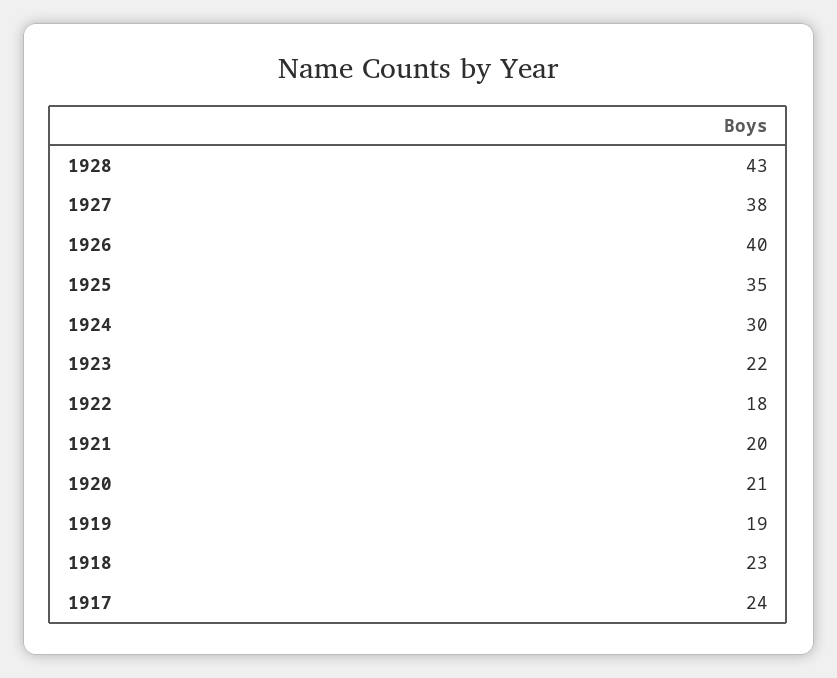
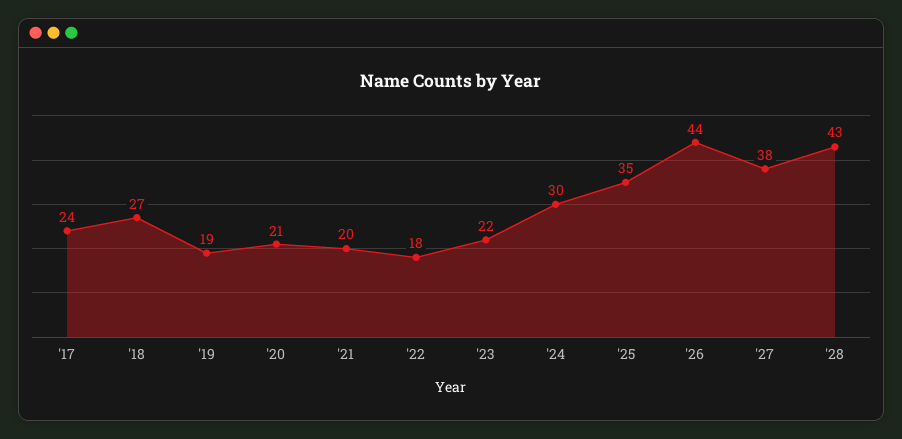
  {
    "1928": 43,
    "1927": 38,
-   "1926": 40,
+   "1926": 44,
    "1925": 35,
    "1924": 30,
    "1923": 22,
    "1922": 18,
    "1921": 20,
    "1920": 21,
    "1919": 19,
-   "1918": 23,
+   "1918": 27,
    "1917": 24
  }

